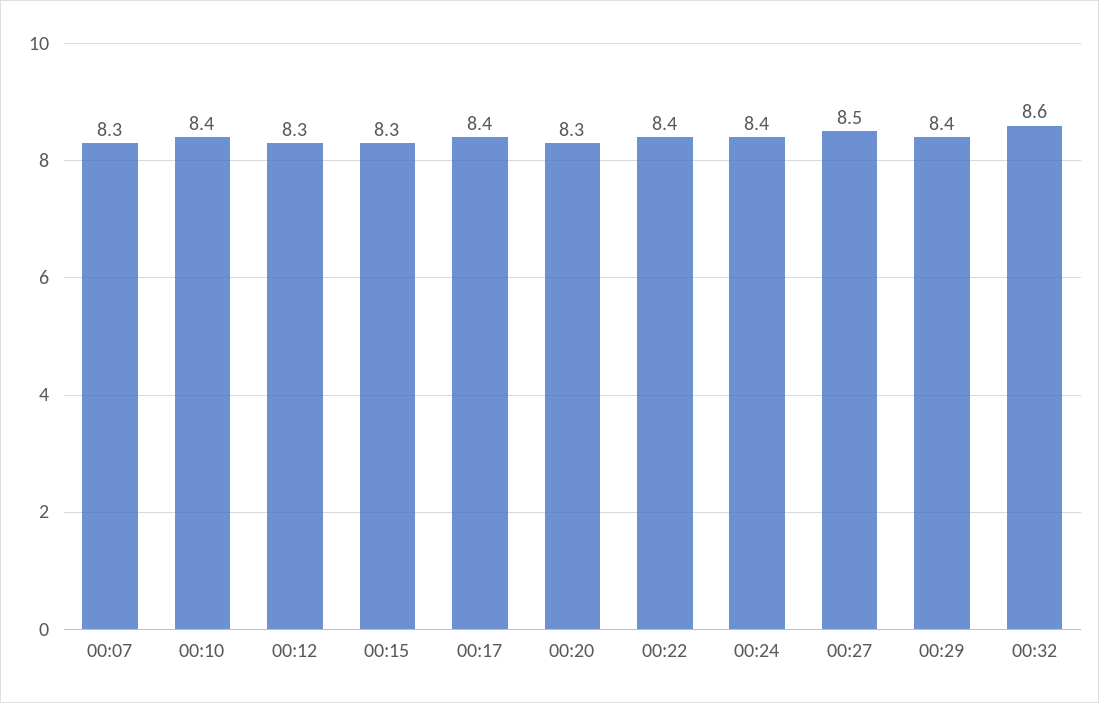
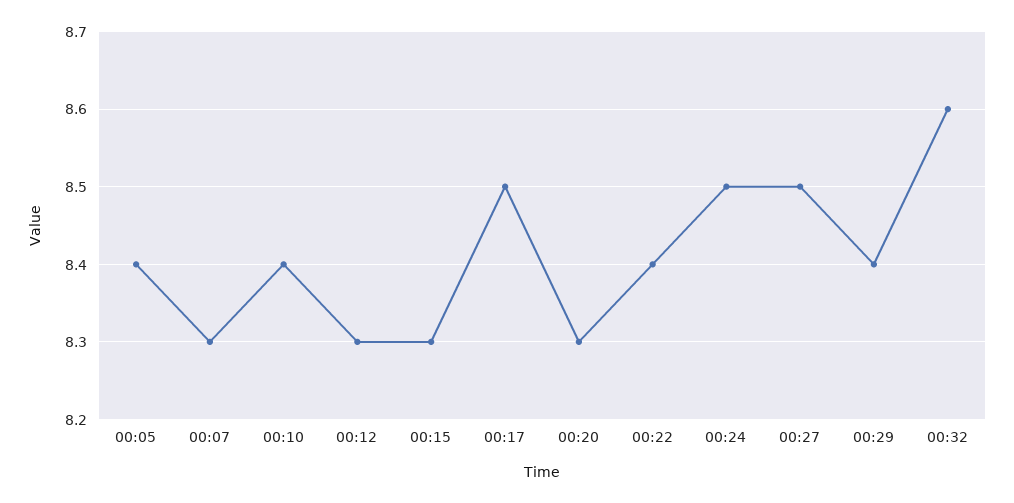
  {
    "00:07": 8.3,
    "00:10": 8.4,
    "00:12": 8.3,
    "00:15": 8.3,
-   "00:17": 8.4,
+   "00:17": 8.5,
    "00:20": 8.3,
    "00:22": 8.4,
-   "00:24": 8.4,
+   "00:24": 8.5,
    "00:27": 8.5,
    "00:29": 8.4,
-   "00:32": 8.6
+   "00:32": 8.6,
+   "00:05": 8.4
  }

